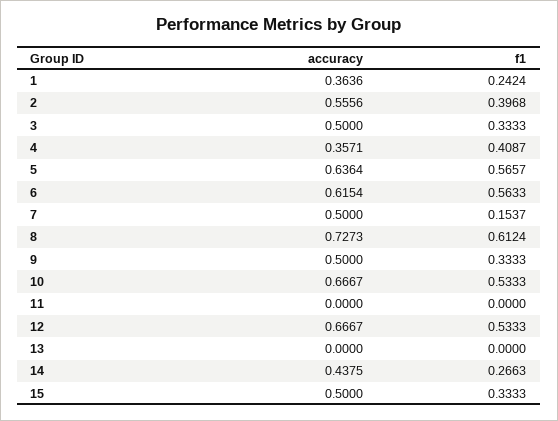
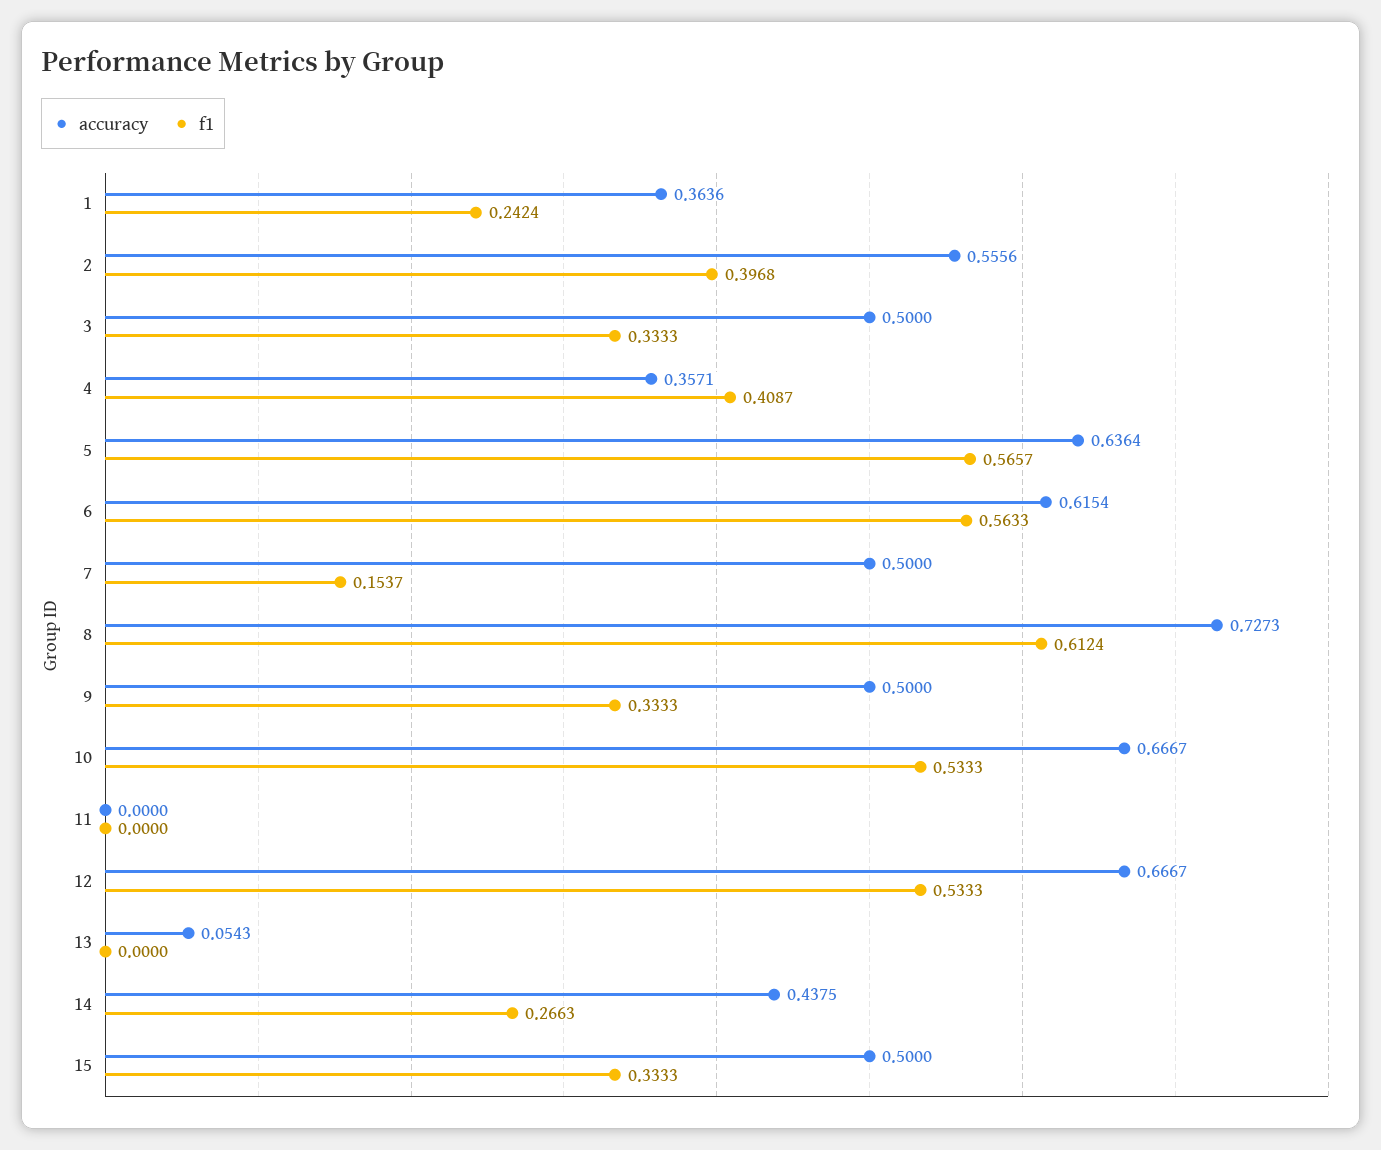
  {
    "accuracy": {
      "1": 0.3636,
      "2": 0.5556,
      "3": 0.5,
      "4": 0.3571,
      "5": 0.6364,
      "6": 0.6154,
      "7": 0.5,
      "8": 0.7273,
      "9": 0.5,
      "10": 0.6667,
      "11": 0,
      "12": 0.6667,
-     "13": 0,
+     "13": 0.0543,
      "14": 0.4375,
      "15": 0.5
    },
    "f1": {
      "1": 0.2424,
      "2": 0.3968,
      "3": 0.3333,
      "4": 0.4087,
      "5": 0.5657,
      "6": 0.5633,
      "7": 0.1537,
      "8": 0.6124,
      "9": 0.3333,
      "10": 0.5333,
      "11": 0,
      "12": 0.5333,
      "13": 0,
      "14": 0.2663,
      "15": 0.3333
    }
  }

